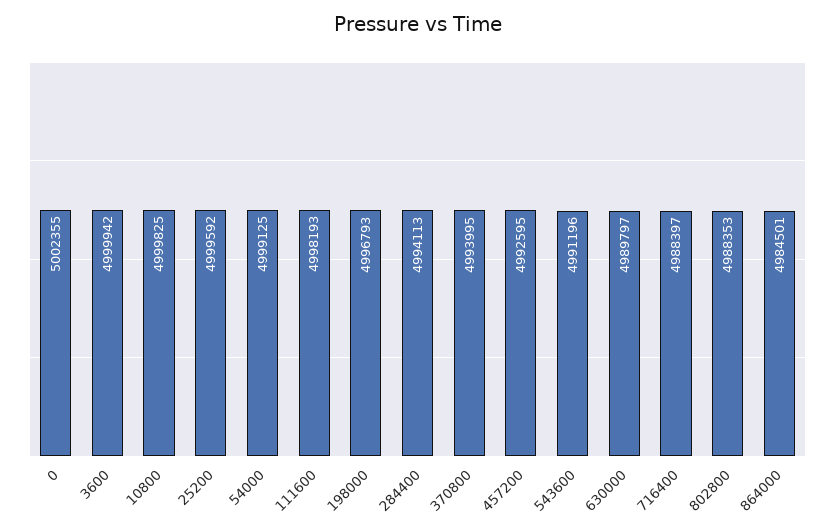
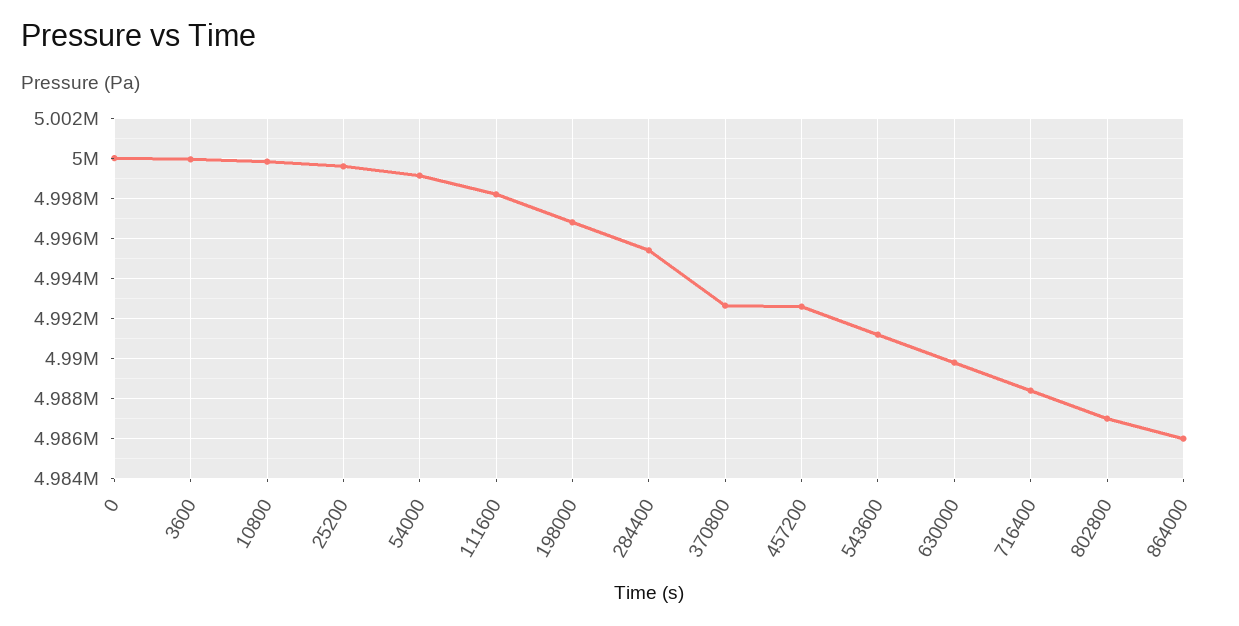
  {
-   "0": 5002355,
+   "0": 5000000,
    "3600": 4999942,
    "10800": 4999825,
    "25200": 4999592,
    "54000": 4999125,
    "111600": 4998193,
    "198000": 4996793,
-   "284400": 4994113,
+   "284400": 4995500,
-   "370800": 4993995,
+   "370800": 4992500,
    "457200": 4992595,
    "543600": 4991196,
    "630000": 4989797,
    "716400": 4988397,
-   "802800": 4988353,
+   "802800": 4987000,
-   "864000": 4984501
+   "864000": 4986000
  }

